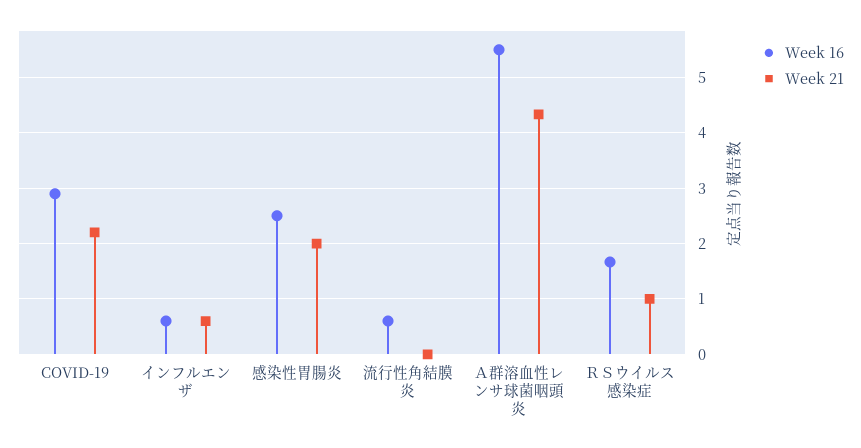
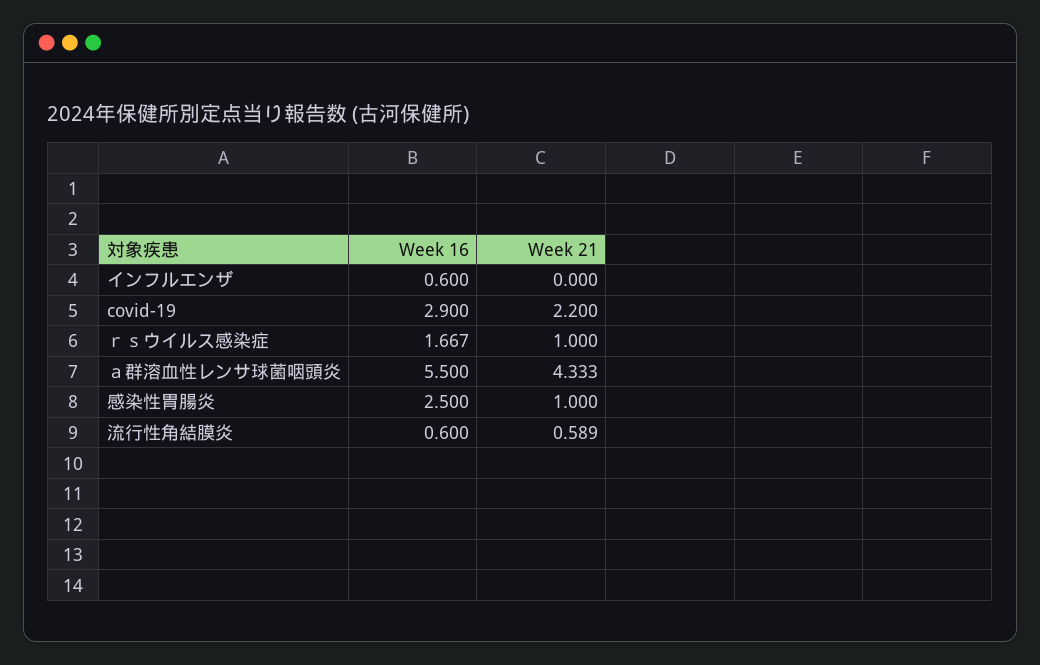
  {
    "Week 16": {
      "COVID-19": 2.9,
      "インフルエンザ": 0.6,
      "感染性胃腸炎": 2.5,
      "流行性角結膜炎": 0.6,
      "Ａ群溶血性レンサ球菌咽頭炎": 5.5,
      "ＲＳウイルス感染症": 1.667
    },
    "Week 21": {
      "COVID-19": 2.2,
-     "インフルエンザ": 0.6,
+     "インフルエンザ": 0,
-     "感染性胃腸炎": 2,
+     "感染性胃腸炎": 1,
-     "流行性角結膜炎": 0,
+     "流行性角結膜炎": 0.589,
      "Ａ群溶血性レンサ球菌咽頭炎": 4.333,
      "ＲＳウイルス感染症": 1
    }
  }

